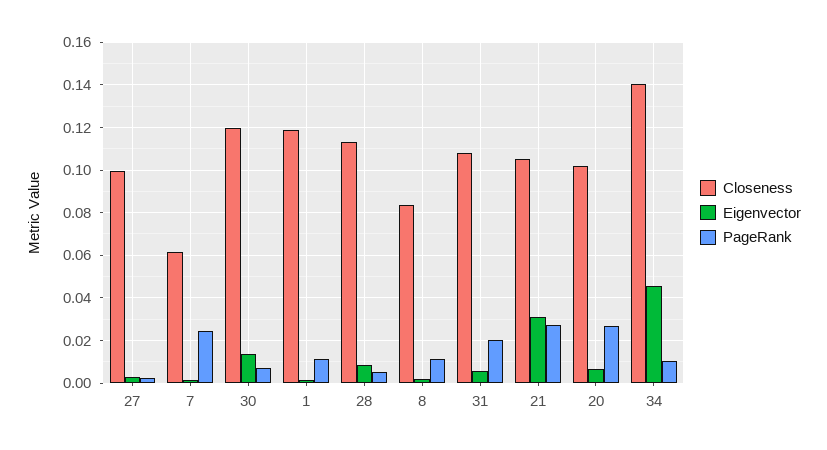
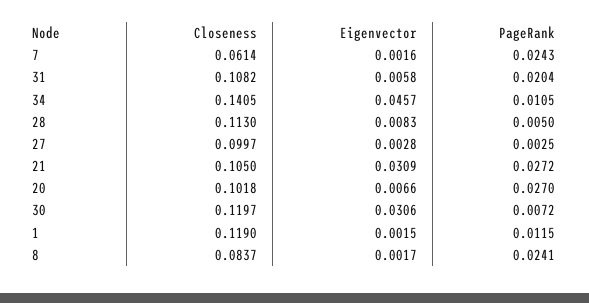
  {
    "Closeness": {
      "27": 0.0997,
      "7": 0.0614,
      "30": 0.1197,
      "1": 0.119,
      "28": 0.113,
      "8": 0.0837,
      "31": 0.1082,
      "21": 0.105,
      "20": 0.1018,
      "34": 0.1405
    },
    "Eigenvector": {
      "27": 0.0028,
      "7": 0.0016,
-     "30": 0.015,
+     "30": 0.0306,
      "1": 0.0015,
      "28": 0.0083,
      "8": 0.0017,
      "31": 0.0058,
      "21": 0.0309,
      "20": 0.0066,
      "34": 0.0457
    },
    "PageRank": {
      "27": 0.0025,
      "7": 0.0243,
      "30": 0.0072,
      "1": 0.0115,
      "28": 0.005,
-     "8": 0.01,
+     "8": 0.0241,
      "31": 0.0204,
      "21": 0.0272,
      "20": 0.027,
      "34": 0.0105
    }
  }

